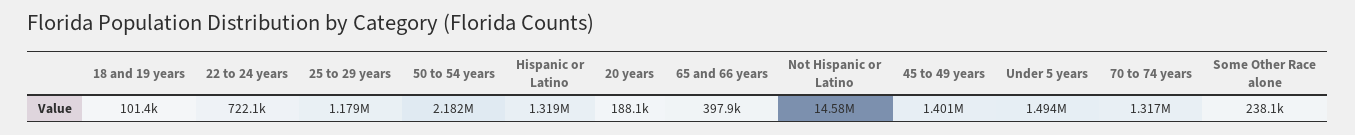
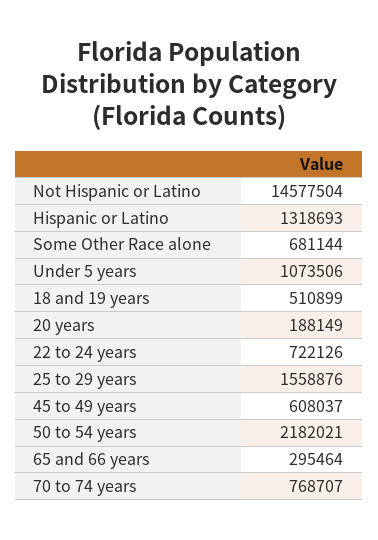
  {
-   "18 and 19 years": 101400,
+   "18 and 19 years": 510899,
    "22 to 24 years": 722126,
-   "25 to 29 years": 1179000,
+   "25 to 29 years": 1558876,
    "50 to 54 years": 2182021,
    "Hispanic or Latino": 1318693,
    "20 years": 188149,
-   "65 and 66 years": 397900,
+   "65 and 66 years": 295464,
    "Not Hispanic or Latino": 14577504,
-   "45 to 49 years": 1401000,
+   "45 to 49 years": 608037,
-   "Under 5 years": 1494000,
+   "Under 5 years": 1073506,
-   "70 to 74 years": 1317000,
+   "70 to 74 years": 768707,
-   "Some Other Race alone": 238100
+   "Some Other Race alone": 681144
  }

